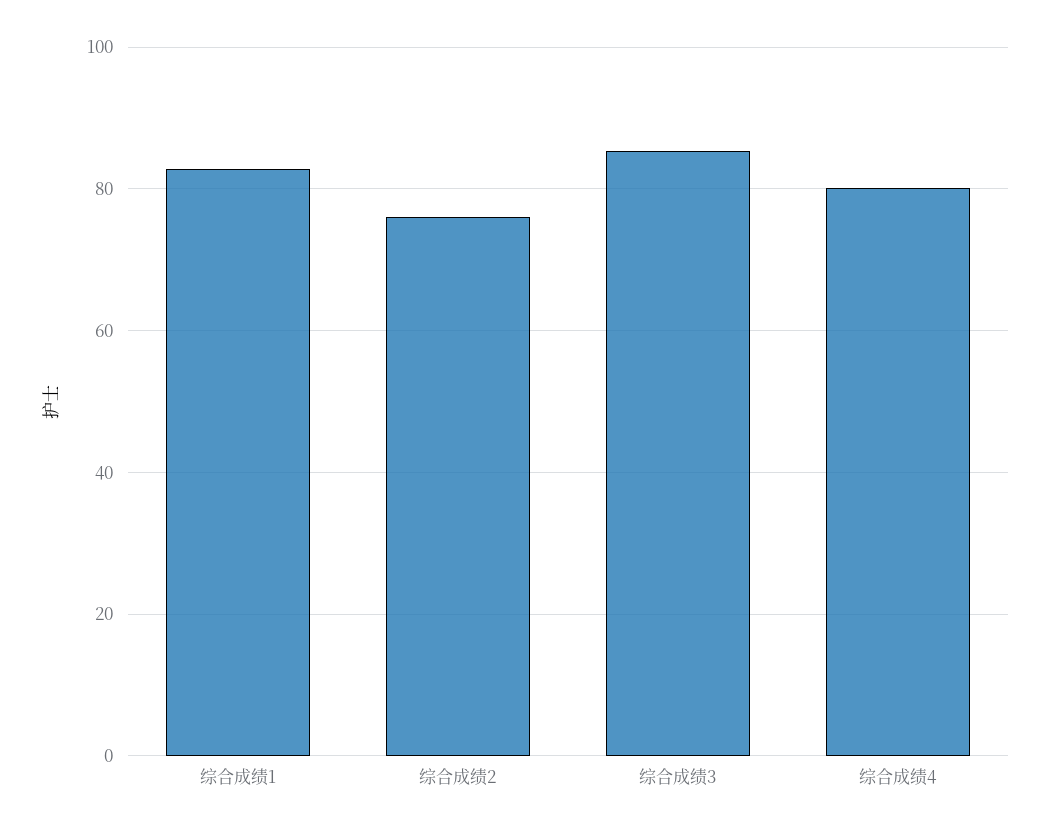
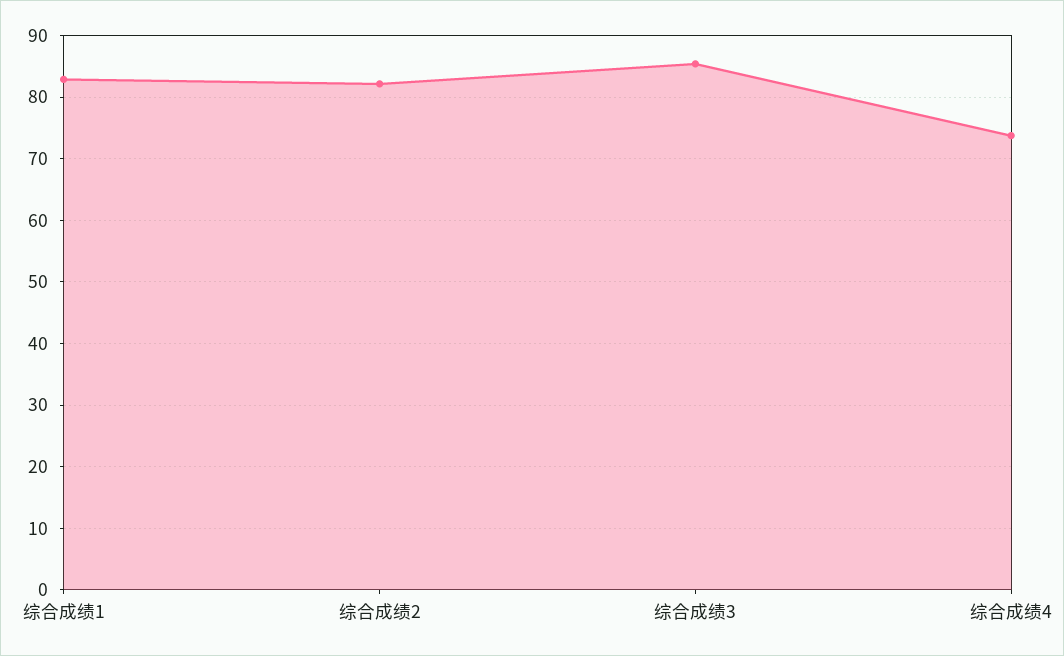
  {
    "综合成绩1": 83,
-   "综合成绩2": 76,
+   "综合成绩2": 82,
    "综合成绩3": 85,
-   "综合成绩4": 80
+   "综合成绩4": 74
  }

